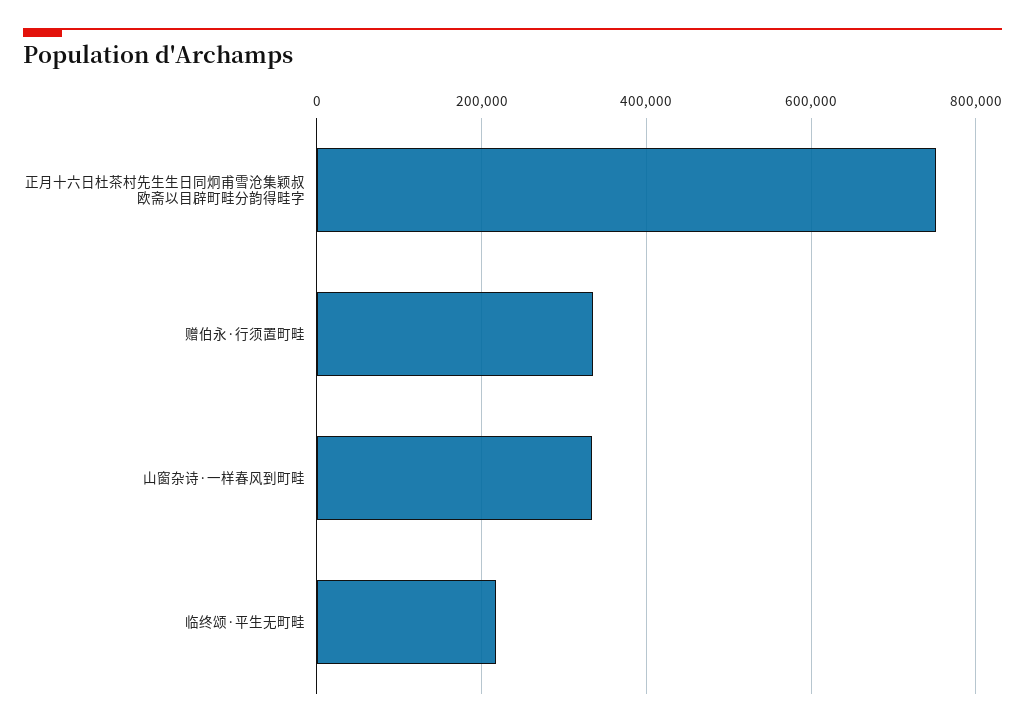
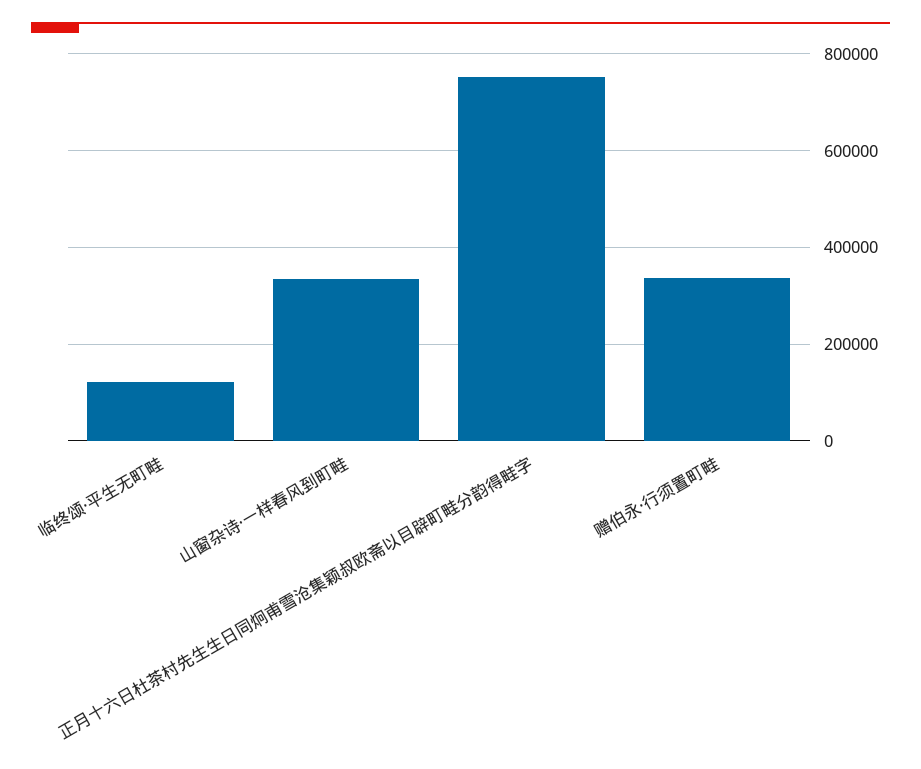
  {
    "正月十六日杜茶村先生生日同炯甫雪沧集颖叔欧斋以目辟町畦分韵得畦字": 760000,
    "赠伯永·行须置町畦": 340000,
    "山窗杂诗·一样春风到町畦": 340000,
-   "临终颂·平生无町畦": 220000
+   "临终颂·平生无町畦": 120000
  }

